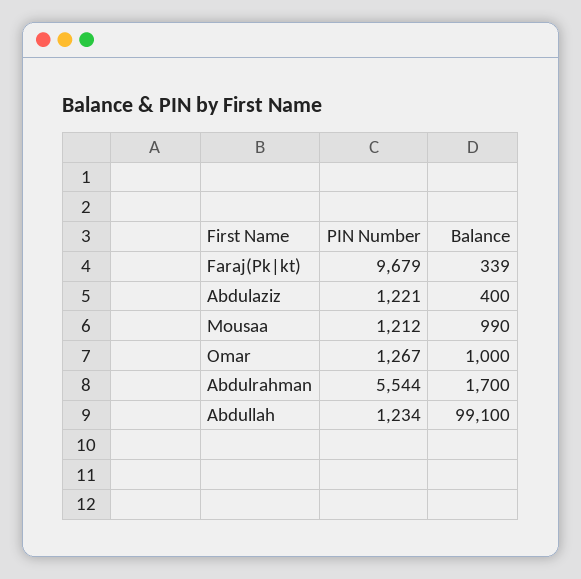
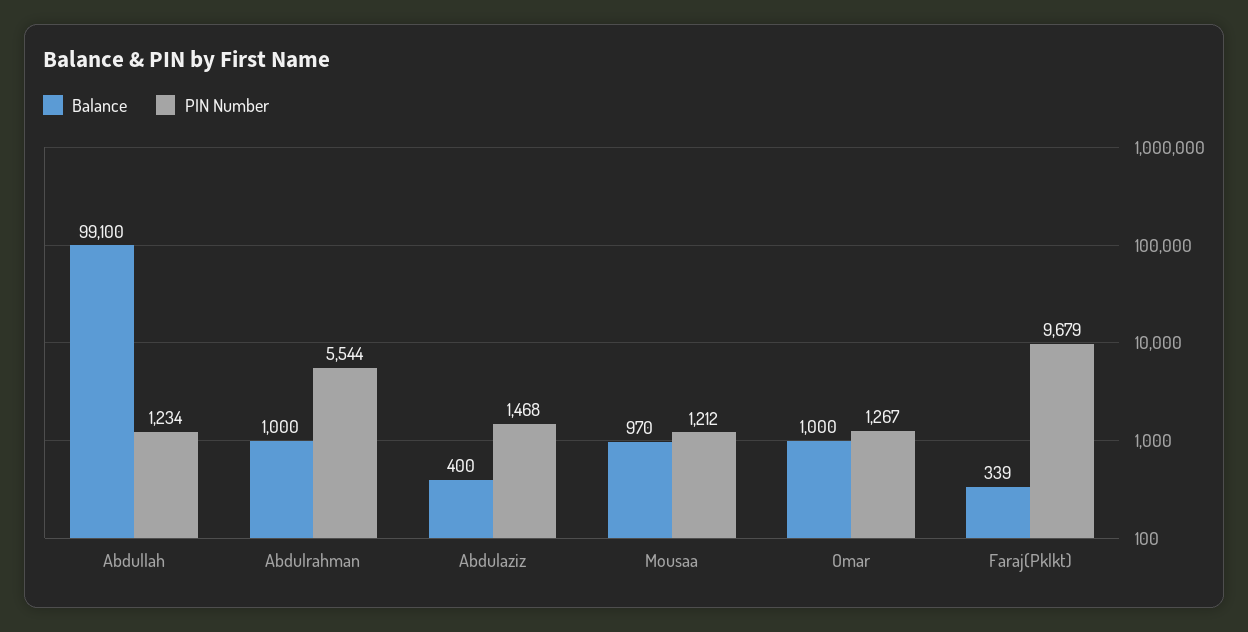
  {
    "PIN Number": {
      "Faraj(Pk|kt)": 9679,
-     "Abdulaziz": 1221,
+     "Abdulaziz": 1468,
      "Mousaa": 1212,
      "Omar": 1267,
      "Abdulrahman": 5544,
      "Abdullah": 1234
    },
    "Balance": {
      "Faraj(Pk|kt)": 339,
      "Abdulaziz": 400,
-     "Mousaa": 990,
+     "Mousaa": 970,
      "Omar": 1000,
-     "Abdulrahman": 1700,
+     "Abdulrahman": 1000,
      "Abdullah": 99100
    }
  }

